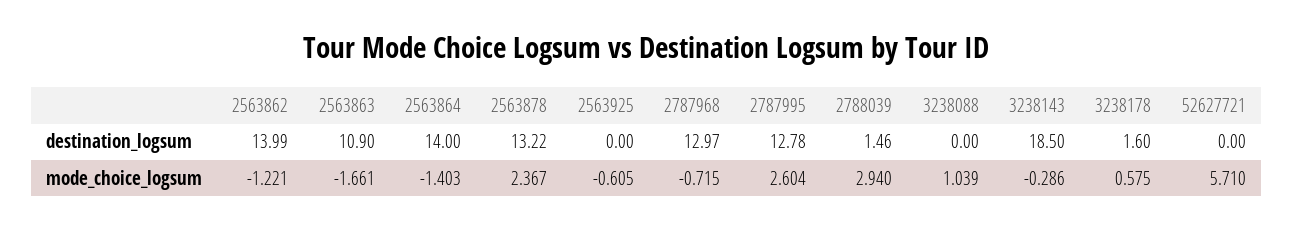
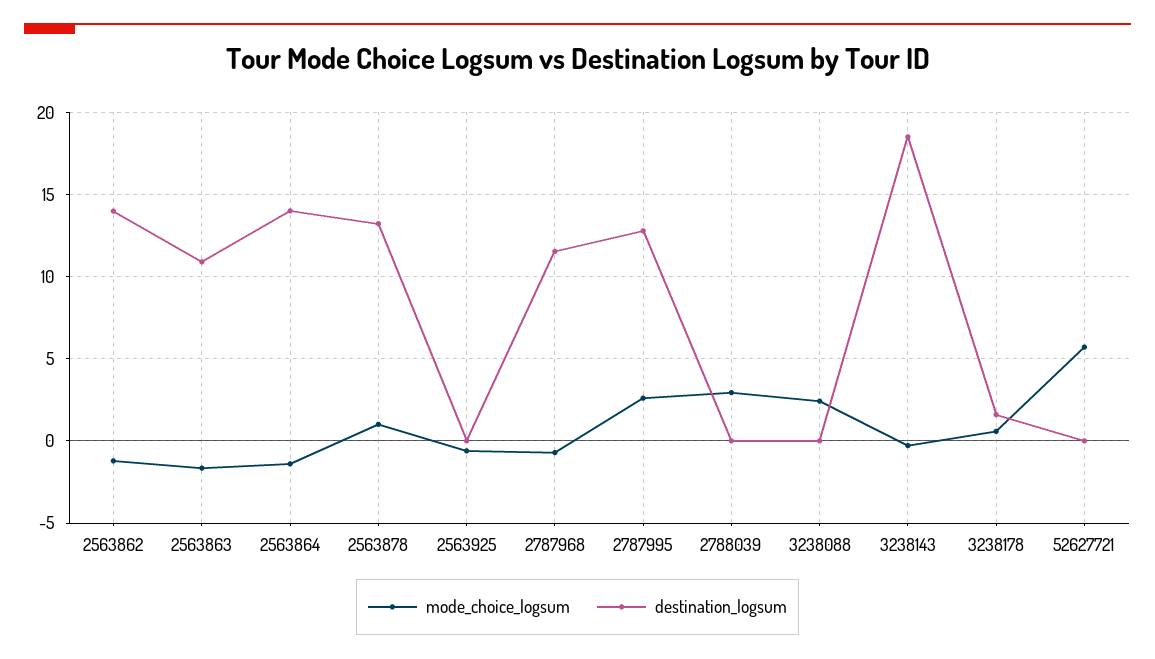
  {
    "destination_logsum": {
      "2563862": 13.99,
      "2563863": 10.9,
      "2563864": 14,
      "2563878": 13.22,
      "2563925": 0,
-     "2787968": 12.97,
+     "2787968": 11.5,
      "2787995": 12.78,
-     "2788039": 1.46,
+     "2788039": 0,
      "3238088": 0,
      "3238143": 18.5,
      "3238178": 1.6,
      "52627721": 0
    },
    "mode_choice_logsum": {
      "2563862": -1.221,
      "2563863": -1.661,
      "2563864": -1.403,
-     "2563878": 2.367,
+     "2563878": 1,
      "2563925": -0.605,
      "2787968": -0.715,
      "2787995": 2.604,
      "2788039": 2.94,
-     "3238088": 1.039,
+     "3238088": 2.5,
      "3238143": -0.286,
      "3238178": 0.575,
      "52627721": 5.71
    }
  }

